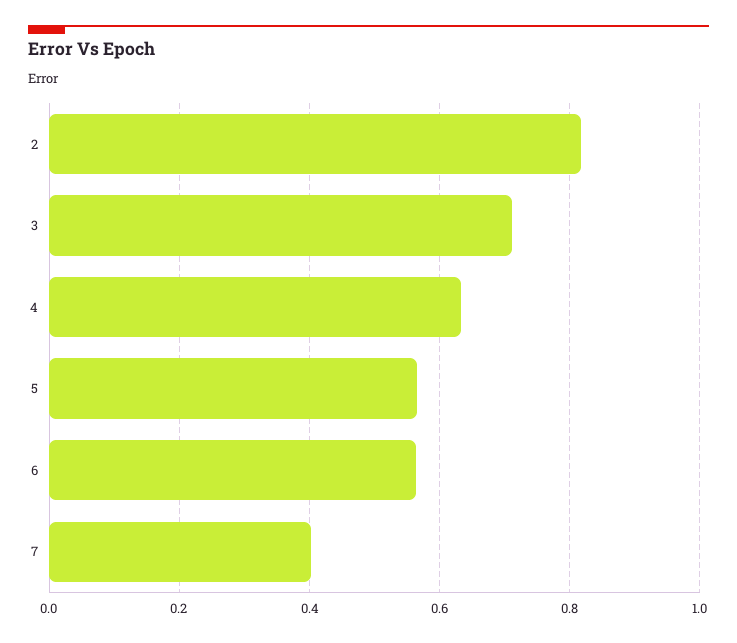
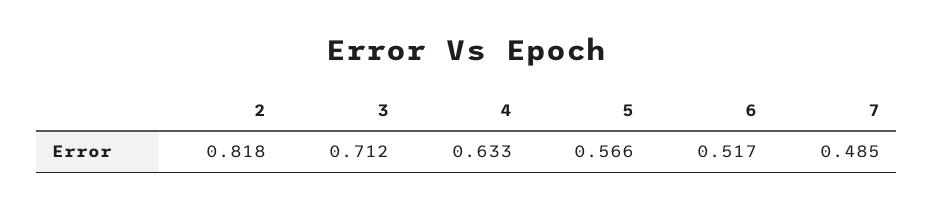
  {
    "2": 0.818,
    "3": 0.712,
    "4": 0.633,
    "5": 0.566,
-   "6": 0.56,
+   "6": 0.517,
-   "7": 0.4
+   "7": 0.485
  }

